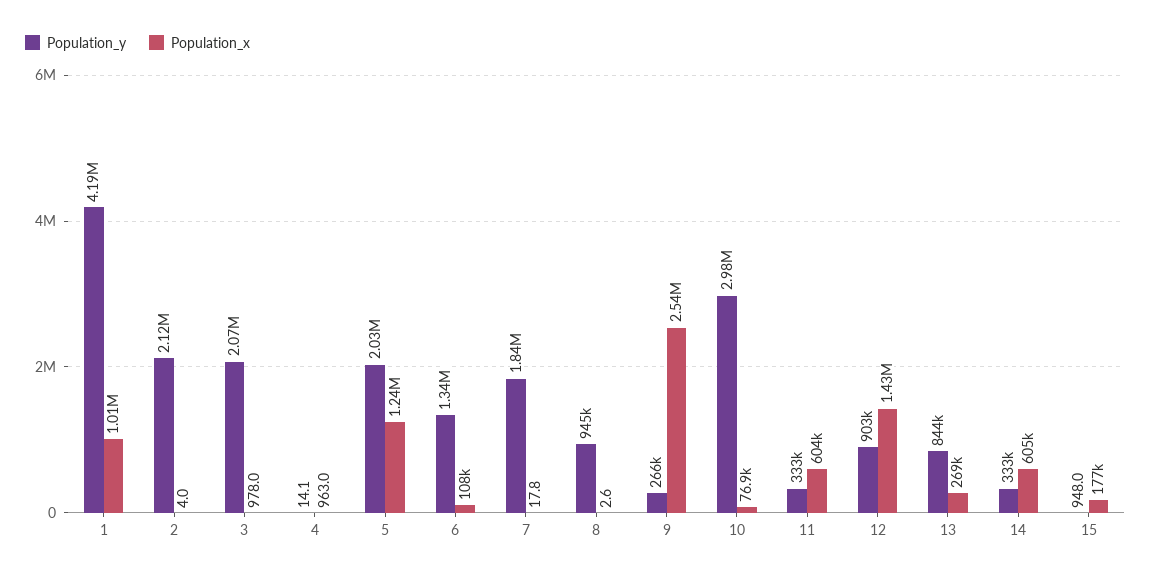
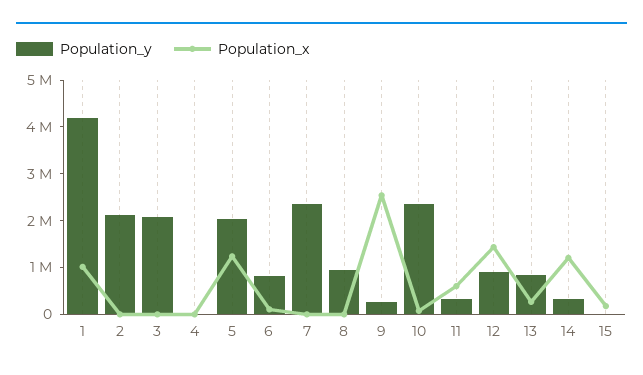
  {
    "Population_y": {
      "1": 4190000,
      "2": 2120000,
      "3": 2070000,
      "4": 14.1,
      "5": 2030000,
-     "6": 1340000,
+     "6": 800000,
-     "7": 1840000,
+     "7": 2400000,
      "8": 945000,
      "9": 266000,
-     "10": 2980000,
+     "10": 2400000,
      "11": 333000,
      "12": 903000,
      "13": 844000,
      "14": 333000,
      "15": 948
    },
    "Population_x": {
      "1": 1010000,
      "2": 4,
      "3": 978,
      "4": 963,
      "5": 1240000,
      "6": 108000,
      "7": 17.8,
      "8": 2.6,
      "9": 2540000,
      "10": 76900,
      "11": 604000,
      "12": 1430000,
      "13": 269000,
-     "14": 605000,
+     "14": 1200000,
      "15": 177000
    }
  }

